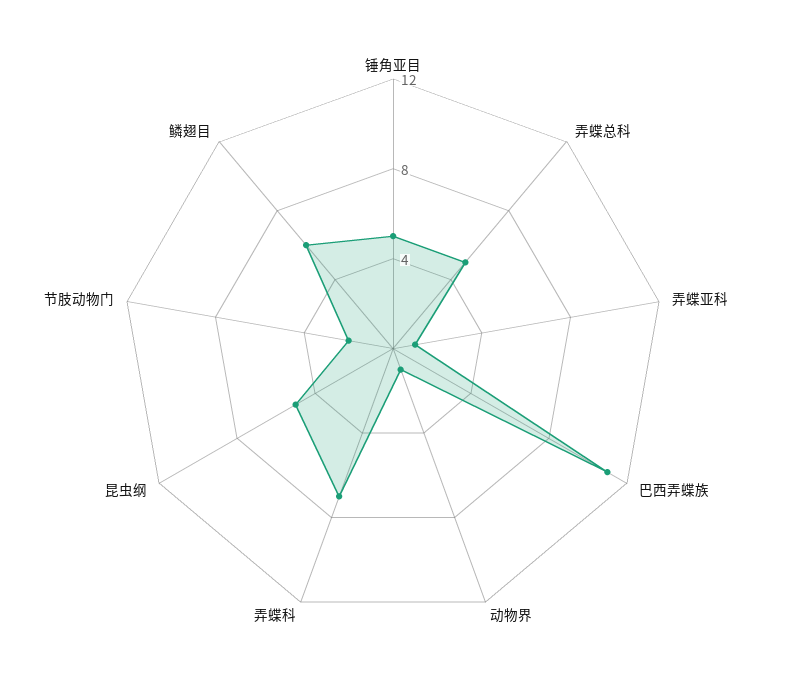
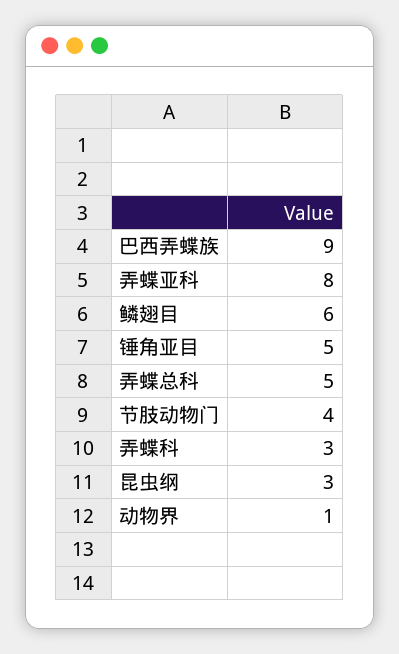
  {
    "锤角亚目": 5,
    "弄蝶总科": 5,
-   "弄蝶亚科": 1,
+   "弄蝶亚科": 8,
-   "巴西弄蝶族": 11,
+   "巴西弄蝶族": 9,
    "动物界": 1,
-   "弄蝶科": 7,
+   "弄蝶科": 3,
-   "昆虫纲": 5,
+   "昆虫纲": 3,
-   "节肢动物门": 2,
+   "节肢动物门": 4,
    "鳞翅目": 6
  }

